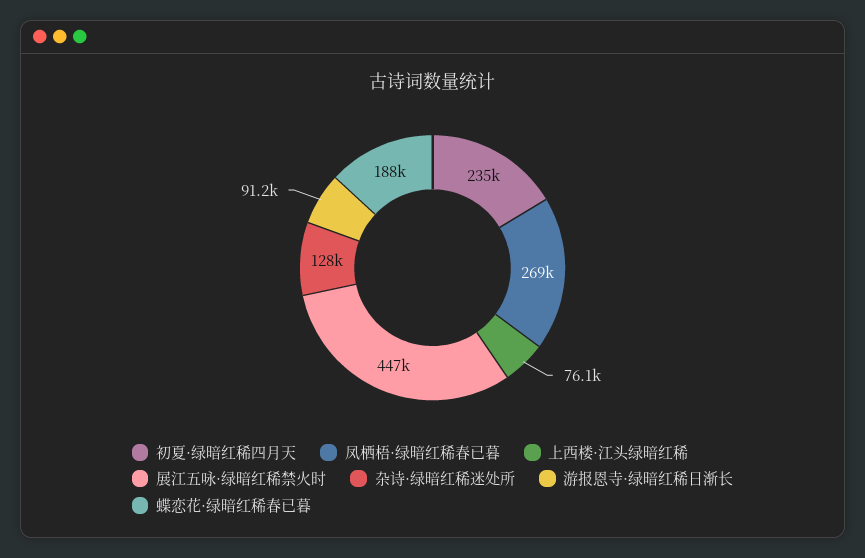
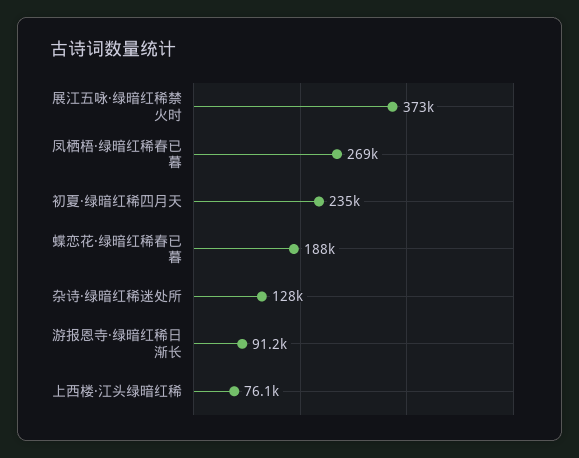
  {
    "初夏·绿暗红稀四月天": 235000,
    "凤栖梧·绿暗红稀春已暮": 269000,
    "上西楼·江头绿暗红稀": 76100,
-   "展江五咏·绿暗红稀禁火时": 447000,
+   "展江五咏·绿暗红稀禁火时": 373000,
    "杂诗·绿暗红稀迷处所": 128000,
    "游报恩寺·绿暗红稀日渐长": 91200,
    "蝶恋花·绿暗红稀春已暮": 188000
  }

